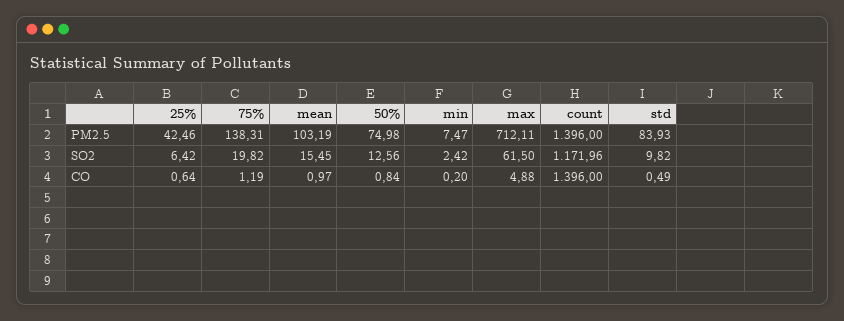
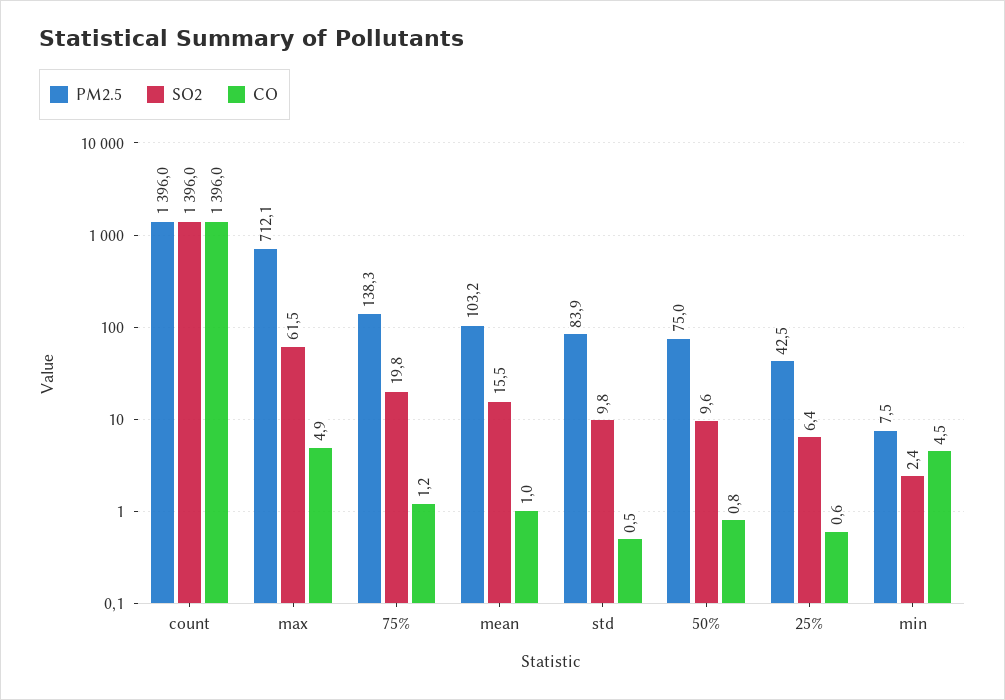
  {
    "PM2.5": {
      "25%": 42.46,
      "75%": 138.31,
      "mean": 103.19,
      "50%": 74.98,
      "min": 7.47,
      "max": 712.11,
      "count": 1396,
      "std": 83.93
    },
    "SO2": {
      "25%": 6.42,
      "75%": 19.82,
      "mean": 15.45,
-     "50%": 12.56,
+     "50%": 9.6,
      "min": 2.42,
      "max": 61.5,
-     "count": 1171.96,
+     "count": 1396,
      "std": 9.82
    },
    "CO": {
      "25%": 0.64,
      "75%": 1.19,
      "mean": 0.97,
      "50%": 0.84,
-     "min": 0.2,
+     "min": 4.5,
      "max": 4.88,
      "count": 1396,
      "std": 0.49
    }
  }

